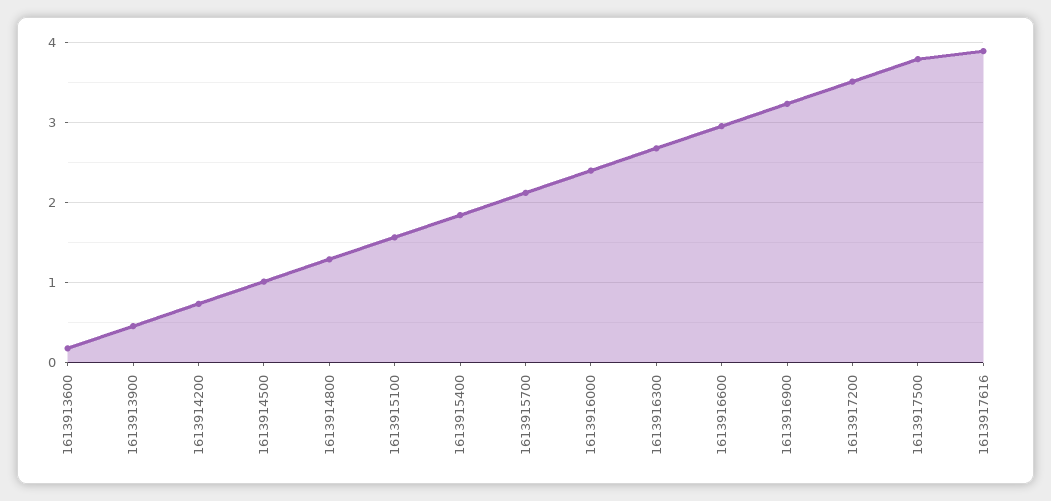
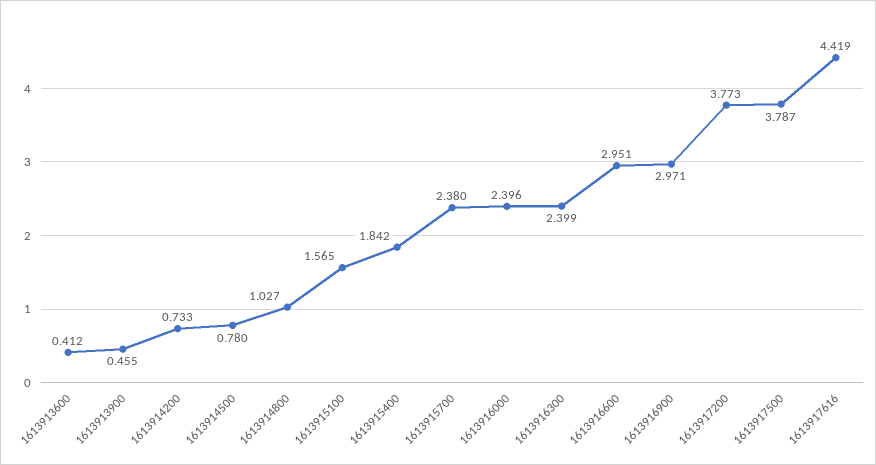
  {
-   "1613913600": 0.2,
+   "1613913600": 0.412,
    "1613913900": 0.455,
    "1613914200": 0.733,
-   "1613914500": 1,
+   "1613914500": 0.78,
-   "1613914800": 1.3,
+   "1613914800": 1.027,
    "1613915100": 1.565,
    "1613915400": 1.842,
-   "1613915700": 2.1,
+   "1613915700": 2.38,
    "1613916000": 2.396,
-   "1613916300": 2.7,
+   "1613916300": 2.399,
    "1613916600": 2.951,
-   "1613916900": 3.2,
+   "1613916900": 2.971,
-   "1613917200": 3.5,
+   "1613917200": 3.773,
    "1613917500": 3.787,
-   "1613917616": 3.9
+   "1613917616": 4.419
  }

